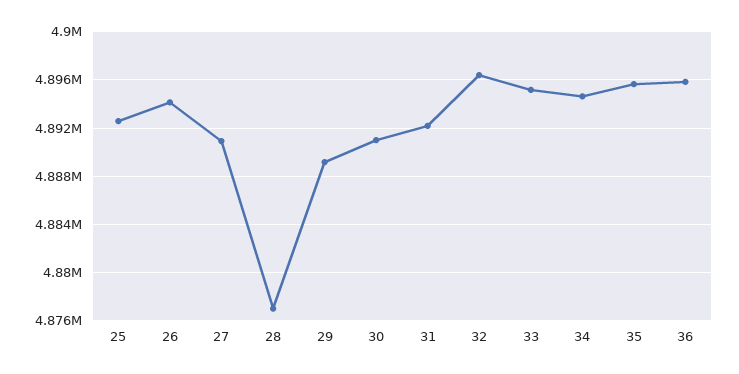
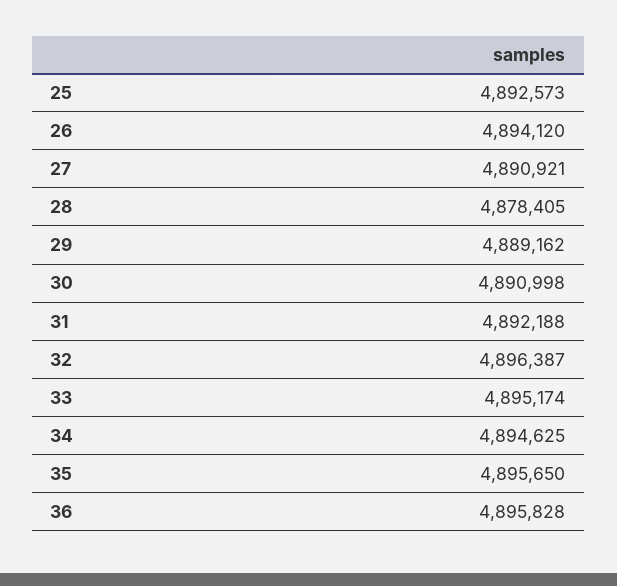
  {
    "25": 4892573,
    "26": 4894120,
    "27": 4890921,
-   "28": 4877000,
+   "28": 4878405,
    "29": 4889162,
    "30": 4890998,
    "31": 4892188,
    "32": 4896387,
    "33": 4895174,
    "34": 4894625,
    "35": 4895650,
    "36": 4895828
  }

